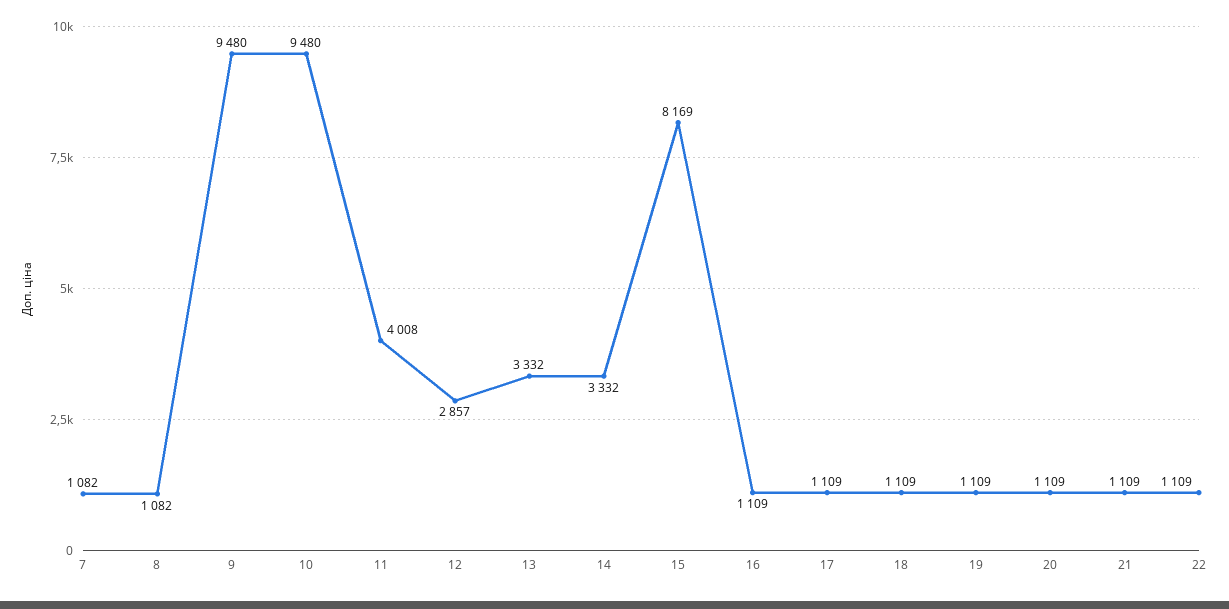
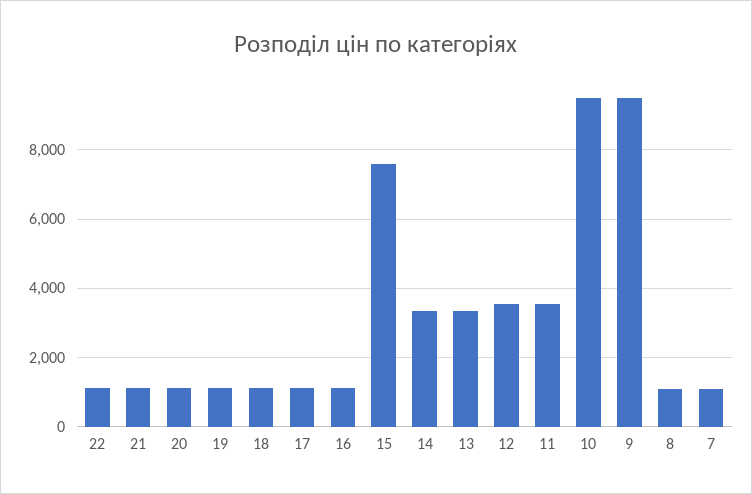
  {
    "7": 1082,
    "8": 1082,
    "9": 9480,
    "10": 9480,
-   "11": 4008,
+   "11": 3600,
-   "12": 2857,
+   "12": 3600,
    "13": 3332,
    "14": 3332,
-   "15": 8169,
+   "15": 7600,
    "16": 1109,
    "17": 1109,
    "18": 1109,
    "19": 1109,
    "20": 1109,
    "21": 1109,
    "22": 1109
  }

